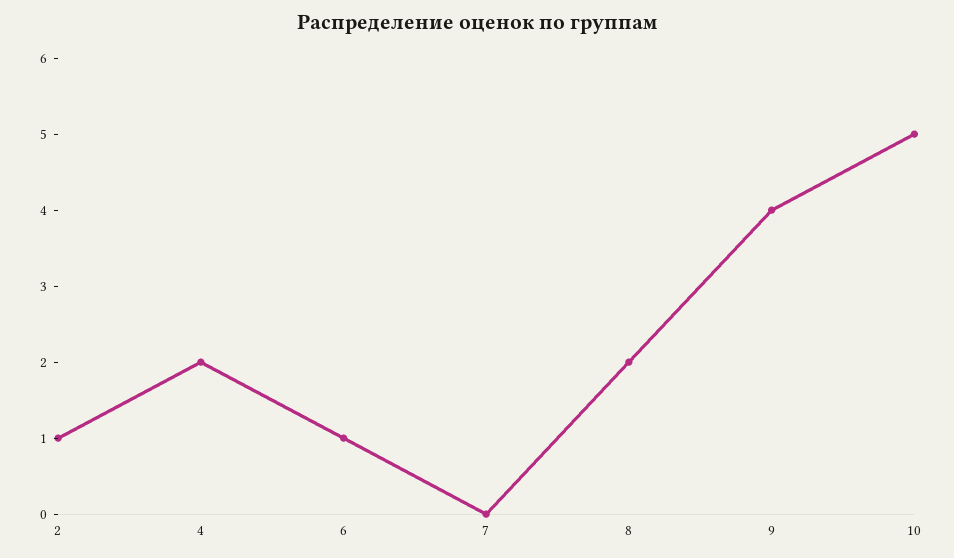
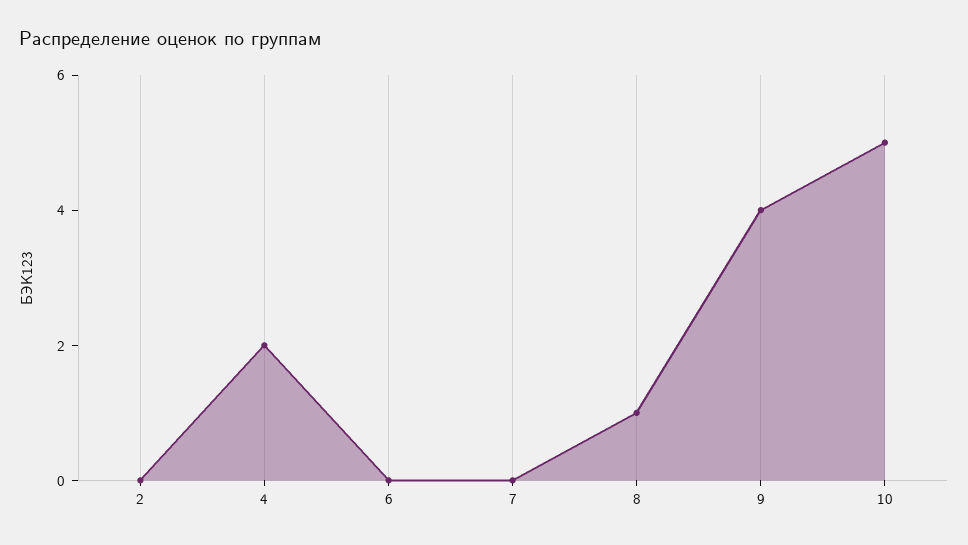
  {
-   "2": 1,
+   "2": 0,
    "4": 2,
-   "6": 1,
+   "6": 0,
    "7": 0,
-   "8": 2,
+   "8": 1,
    "9": 4,
    "10": 5
  }

